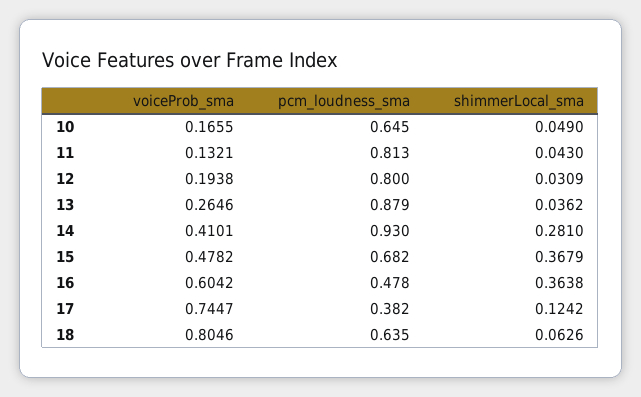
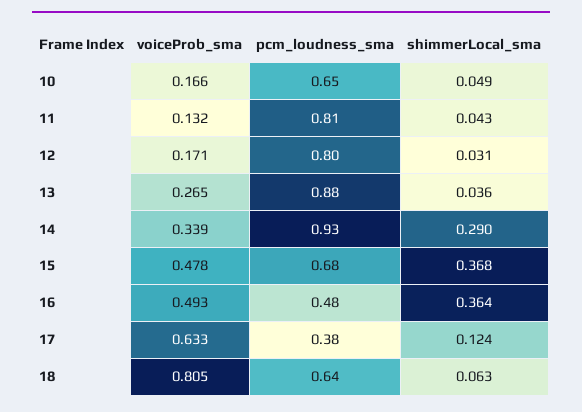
  {
    "voiceProb_sma": {
      "10": 0.1655,
      "11": 0.1321,
-     "12": 0.1938,
+     "12": 0.171,
      "13": 0.2646,
-     "14": 0.4101,
+     "14": 0.339,
      "15": 0.4782,
-     "16": 0.6042,
+     "16": 0.493,
-     "17": 0.7447,
+     "17": 0.633,
      "18": 0.8046
    },
    "pcm_loudness_sma": {
      "10": 0.645,
      "11": 0.813,
      "12": 0.8,
      "13": 0.879,
      "14": 0.93,
      "15": 0.682,
      "16": 0.478,
      "17": 0.382,
      "18": 0.635
    },
    "shimmerLocal_sma": {
      "10": 0.049,
      "11": 0.043,
      "12": 0.0309,
      "13": 0.0362,
-     "14": 0.281,
+     "14": 0.29,
      "15": 0.3679,
      "16": 0.3638,
      "17": 0.1242,
      "18": 0.0626
    }
  }

